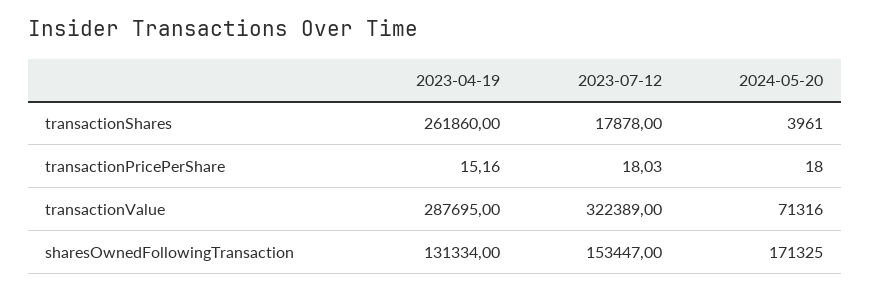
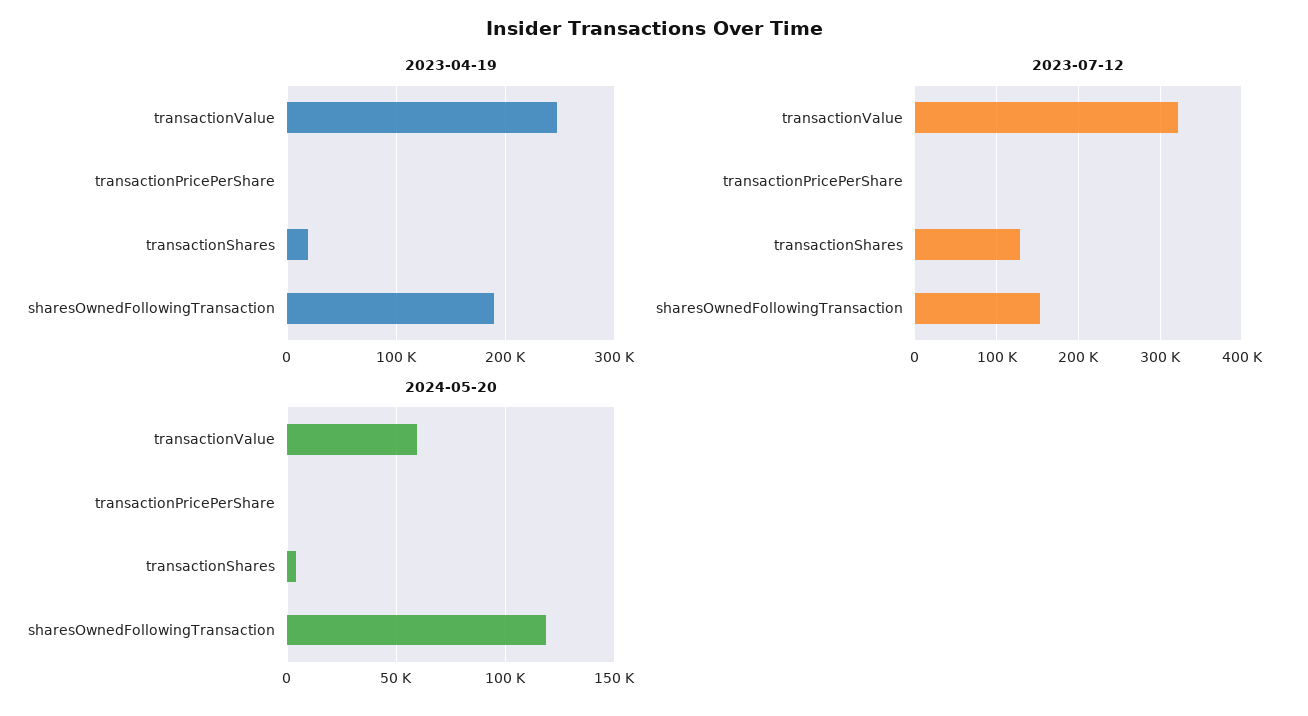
  {
    "2023-04-19": {
-     "transactionShares": 261860,
+     "transactionShares": 20000,
      "transactionPricePerShare": 15.16,
-     "transactionValue": 287695,
+     "transactionValue": 250000,
-     "sharesOwnedFollowingTransaction": 131334
+     "sharesOwnedFollowingTransaction": 190000
    },
    "2023-07-12": {
-     "transactionShares": 17878,
+     "transactionShares": 130000,
      "transactionPricePerShare": 18.03,
      "transactionValue": 322389,
      "sharesOwnedFollowingTransaction": 153447
    },
    "2024-05-20": {
      "transactionShares": 3961,
      "transactionPricePerShare": 18,
-     "transactionValue": 71316,
+     "transactionValue": 60000,
-     "sharesOwnedFollowingTransaction": 171325
+     "sharesOwnedFollowingTransaction": 120000
    }
  }

